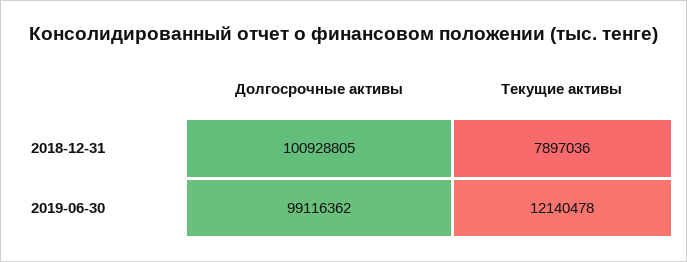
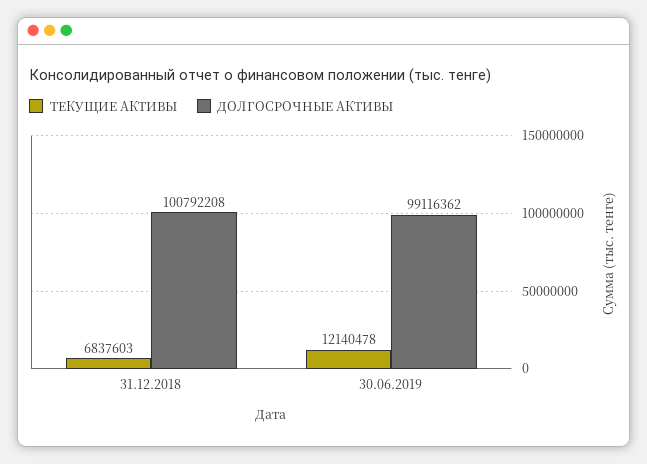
  {
    "Долгосрочные активы": {
-     "2018-12-31": 100928805,
+     "2018-12-31": 100792208,
      "2019-06-30": 99116362
    },
    "Текущие активы": {
-     "2018-12-31": 7897036,
+     "2018-12-31": 6837603,
      "2019-06-30": 12140478
    }
  }

